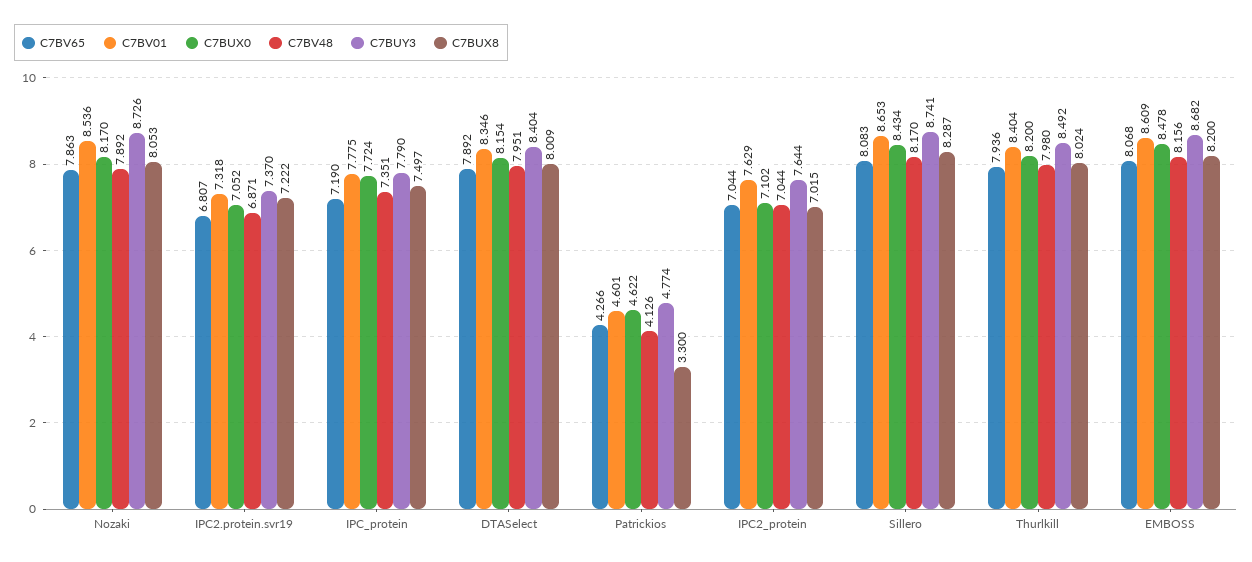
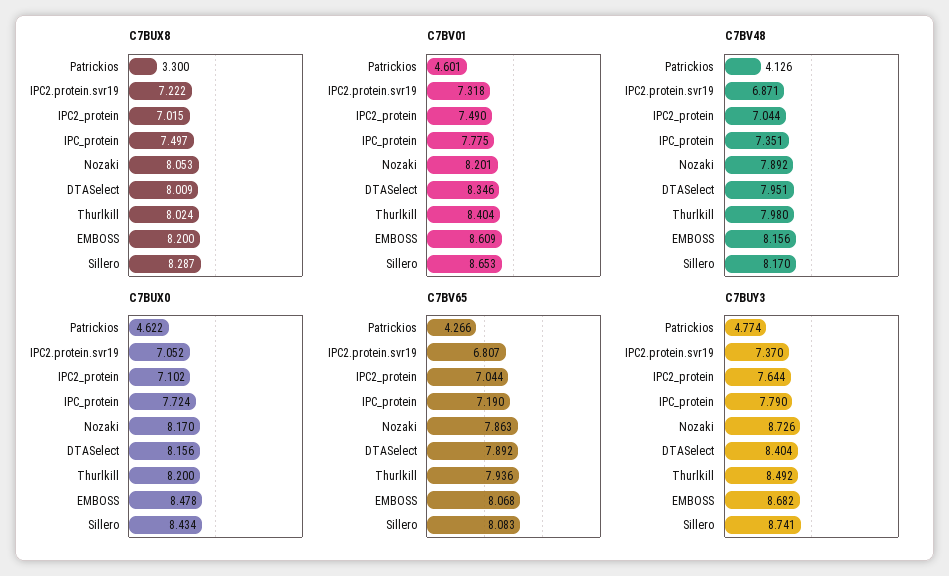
  {
    "C7BV65": {
      "Nozaki": 7.863,
      "IPC2.protein.svr19": 6.807,
      "IPC_protein": 7.19,
      "DTASelect": 7.892,
      "Patrickios": 4.266,
      "IPC2_protein": 7.044,
      "Sillero": 8.083,
      "Thurlkill": 7.936,
      "EMBOSS": 8.068
    },
    "C7BV01": {
-     "Nozaki": 8.536,
+     "Nozaki": 8.201,
      "IPC2.protein.svr19": 7.318,
      "IPC_protein": 7.775,
      "DTASelect": 8.346,
      "Patrickios": 4.601,
-     "IPC2_protein": 7.629,
+     "IPC2_protein": 7.49,
      "Sillero": 8.653,
      "Thurlkill": 8.404,
      "EMBOSS": 8.609
    },
    "C7BUX0": {
      "Nozaki": 8.17,
      "IPC2.protein.svr19": 7.052,
      "IPC_protein": 7.724,
-     "DTASelect": 8.154,
+     "DTASelect": 8.156,
      "Patrickios": 4.622,
      "IPC2_protein": 7.102,
      "Sillero": 8.434,
      "Thurlkill": 8.2,
      "EMBOSS": 8.478
    },
    "C7BV48": {
      "Nozaki": 7.892,
      "IPC2.protein.svr19": 6.871,
      "IPC_protein": 7.351,
      "DTASelect": 7.951,
      "Patrickios": 4.126,
      "IPC2_protein": 7.044,
      "Sillero": 8.17,
      "Thurlkill": 7.98,
      "EMBOSS": 8.156
    },
    "C7BUY3": {
      "Nozaki": 8.726,
      "IPC2.protein.svr19": 7.37,
      "IPC_protein": 7.79,
      "DTASelect": 8.404,
      "Patrickios": 4.774,
      "IPC2_protein": 7.644,
      "Sillero": 8.741,
      "Thurlkill": 8.492,
      "EMBOSS": 8.682
    },
    "C7BUX8": {
      "Nozaki": 8.053,
      "IPC2.protein.svr19": 7.222,
      "IPC_protein": 7.497,
      "DTASelect": 8.009,
      "Patrickios": 3.3,
      "IPC2_protein": 7.015,
      "Sillero": 8.287,
      "Thurlkill": 8.024,
      "EMBOSS": 8.2
    }
  }

